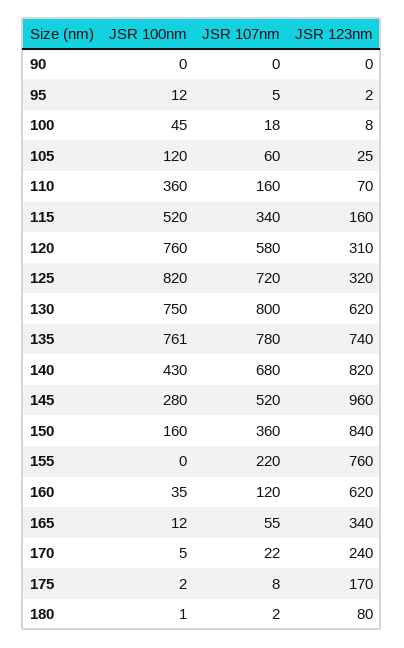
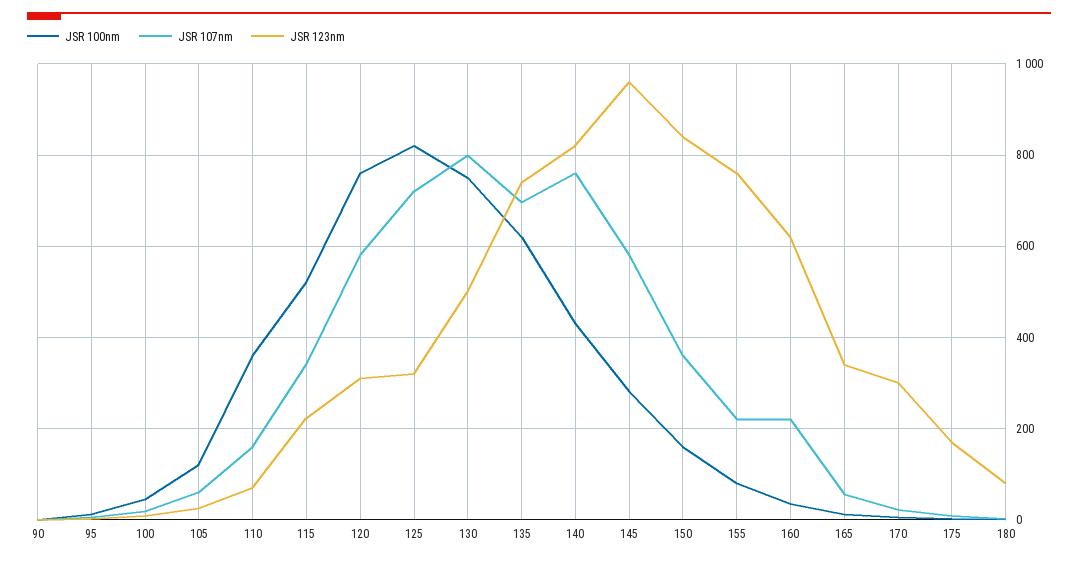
  {
    "JSR 100nm": {
      "90": 0,
      "95": 12,
      "100": 45,
      "105": 120,
      "110": 360,
      "115": 520,
      "120": 760,
      "125": 820,
      "130": 750,
-     "135": 761,
+     "135": 620,
      "140": 430,
      "145": 280,
      "150": 160,
-     "155": 0,
+     "155": 80,
      "160": 35,
      "165": 12,
      "170": 5,
      "175": 2,
      "180": 1
    },
    "JSR 107nm": {
      "90": 0,
      "95": 5,
      "100": 18,
      "105": 60,
      "110": 160,
      "115": 340,
      "120": 580,
      "125": 720,
      "130": 800,
-     "135": 780,
+     "135": 700,
-     "140": 680,
+     "140": 760,
-     "145": 520,
+     "145": 580,
      "150": 360,
      "155": 220,
-     "160": 120,
+     "160": 220,
      "165": 55,
      "170": 22,
      "175": 8,
      "180": 2
    },
    "JSR 123nm": {
      "90": 0,
      "95": 2,
      "100": 8,
      "105": 25,
      "110": 70,
-     "115": 160,
+     "115": 220,
      "120": 310,
      "125": 320,
-     "130": 620,
+     "130": 500,
      "135": 740,
      "140": 820,
      "145": 960,
      "150": 840,
      "155": 760,
      "160": 620,
      "165": 340,
-     "170": 240,
+     "170": 300,
      "175": 170,
      "180": 80
    }
  }

